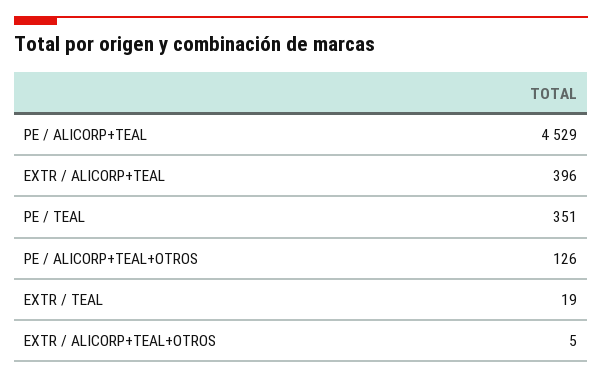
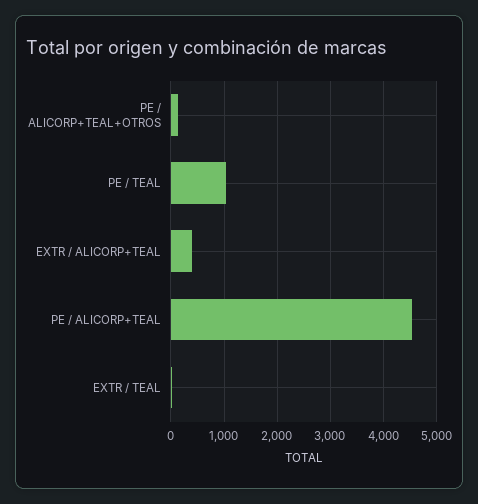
  {
    "PE / ALICORP+TEAL": 4529,
    "EXTR / ALICORP+TEAL": 396,
-   "PE / TEAL": 351,
+   "PE / TEAL": 1000,
    "PE / ALICORP+TEAL+OTROS": 126,
-   "EXTR / TEAL": 19,
+   "EXTR / TEAL": 19
-   "EXTR / ALICORP+TEAL+OTROS": 5
  }

